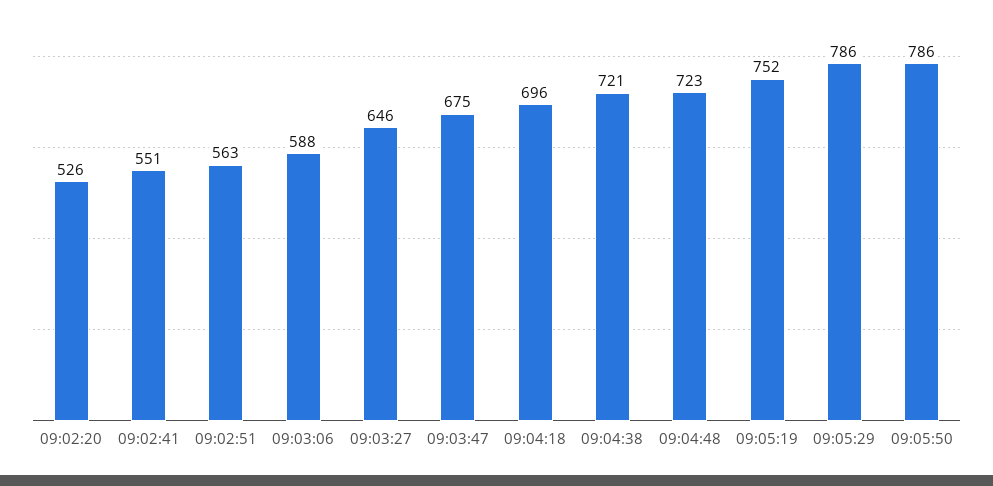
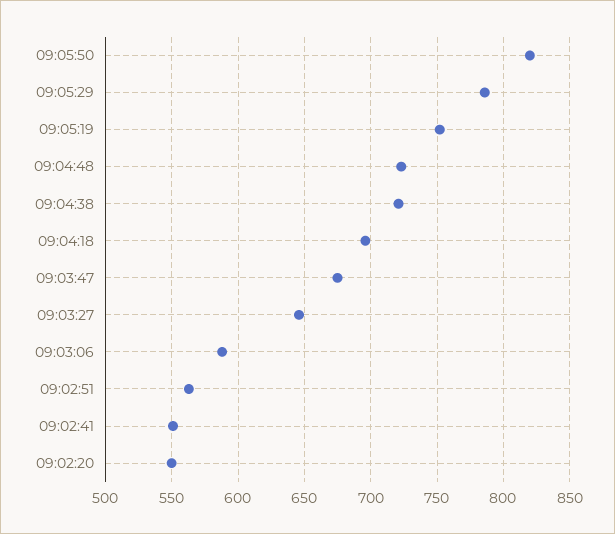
  {
-   "09:02:20": 526,
+   "09:02:20": 550,
    "09:02:41": 551,
    "09:02:51": 563,
    "09:03:06": 588,
    "09:03:27": 646,
    "09:03:47": 675,
    "09:04:18": 696,
    "09:04:38": 721,
    "09:04:48": 723,
    "09:05:19": 752,
    "09:05:29": 786,
-   "09:05:50": 786
+   "09:05:50": 820
  }

